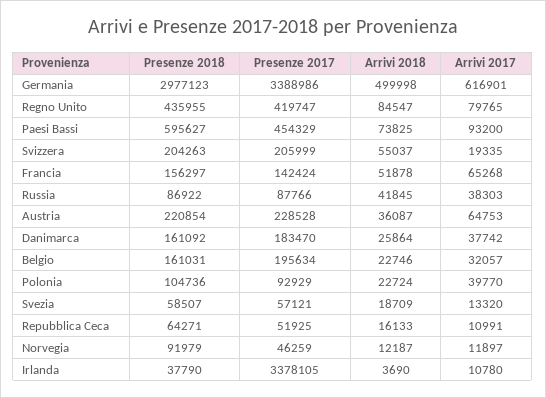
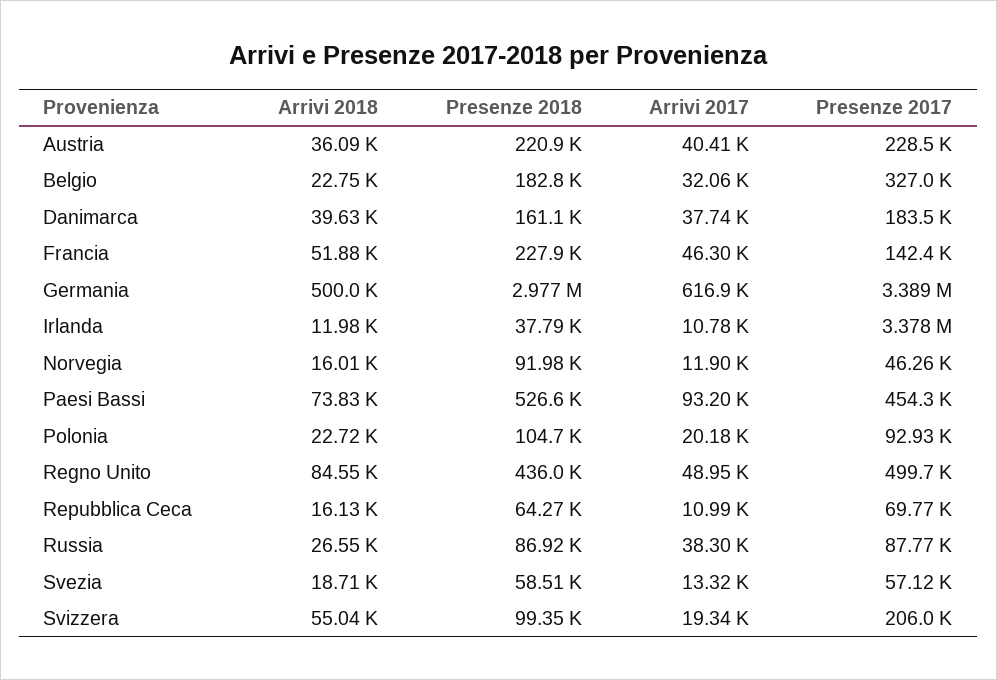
  {
    "Presenze 2018": {
      "Germania": 2977123,
      "Regno Unito": 435955,
-     "Paesi Bassi": 595627,
+     "Paesi Bassi": 526600,
-     "Svizzera": 204263,
+     "Svizzera": 99350,
-     "Francia": 156297,
+     "Francia": 227900,
      "Russia": 86922,
      "Austria": 220854,
      "Danimarca": 161092,
-     "Belgio": 161031,
+     "Belgio": 182800,
      "Polonia": 104736,
      "Svezia": 58507,
      "Repubblica Ceca": 64271,
      "Norvegia": 91979,
      "Irlanda": 37790
    },
    "Presenze 2017": {
      "Germania": 3388986,
-     "Regno Unito": 419747,
+     "Regno Unito": 499700,
      "Paesi Bassi": 454329,
      "Svizzera": 205999,
      "Francia": 142424,
      "Russia": 87766,
      "Austria": 228528,
      "Danimarca": 183470,
-     "Belgio": 195634,
+     "Belgio": 327000,
      "Polonia": 92929,
      "Svezia": 57121,
-     "Repubblica Ceca": 51925,
+     "Repubblica Ceca": 69770,
      "Norvegia": 46259,
      "Irlanda": 3378105
    },
    "Arrivi 2018": {
      "Germania": 499998,
      "Regno Unito": 84547,
      "Paesi Bassi": 73825,
      "Svizzera": 55037,
      "Francia": 51878,
-     "Russia": 41845,
+     "Russia": 26550,
      "Austria": 36087,
-     "Danimarca": 25864,
+     "Danimarca": 39630,
      "Belgio": 22746,
      "Polonia": 22724,
      "Svezia": 18709,
      "Repubblica Ceca": 16133,
-     "Norvegia": 12187,
+     "Norvegia": 16010,
-     "Irlanda": 3690
+     "Irlanda": 11980
    },
    "Arrivi 2017": {
      "Germania": 616901,
-     "Regno Unito": 79765,
+     "Regno Unito": 48950,
      "Paesi Bassi": 93200,
      "Svizzera": 19335,
-     "Francia": 65268,
+     "Francia": 46300,
      "Russia": 38303,
-     "Austria": 64753,
+     "Austria": 40410,
      "Danimarca": 37742,
      "Belgio": 32057,
-     "Polonia": 39770,
+     "Polonia": 20180,
      "Svezia": 13320,
      "Repubblica Ceca": 10991,
      "Norvegia": 11897,
      "Irlanda": 10780
    }
  }

